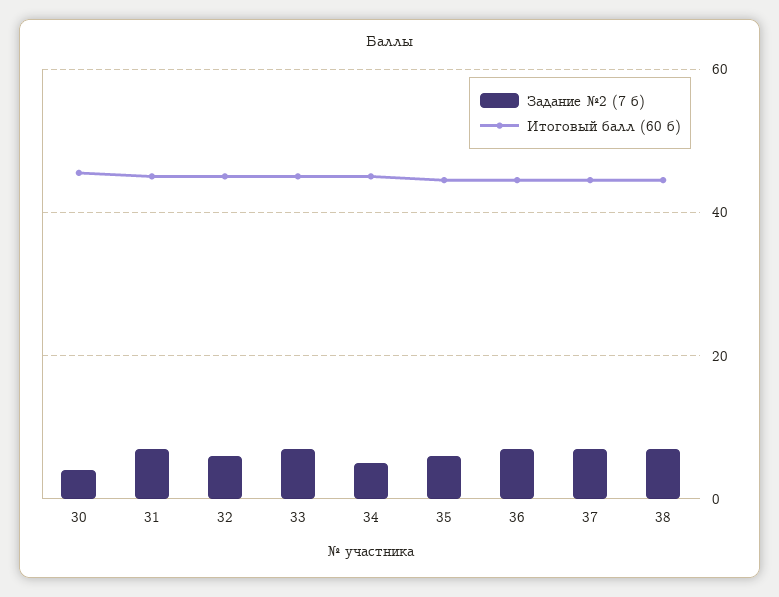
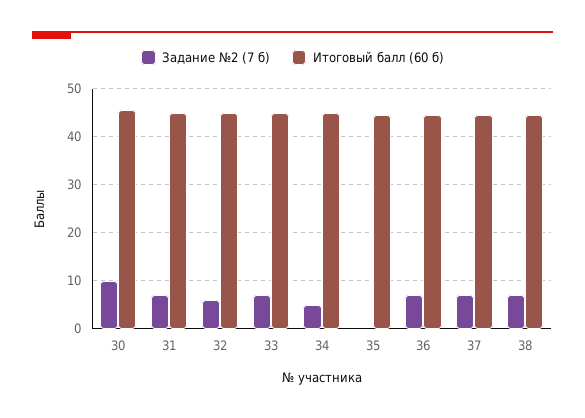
  {
    "Задание №2 (7 б)": {
-     "30": 4,
+     "30": 10,
      "31": 8,
      "32": 6,
      "33": 8,
      "34": 6,
-     "35": 6,
+     "35": 0,
      "36": 8,
      "37": 8,
      "38": 8
    },
    "Итоговый балл (60 б)": {
      "30": 46,
      "31": 46,
      "32": 46,
      "33": 46,
      "34": 46,
      "35": 44,
      "36": 44,
      "37": 44,
      "38": 44
    }
  }

